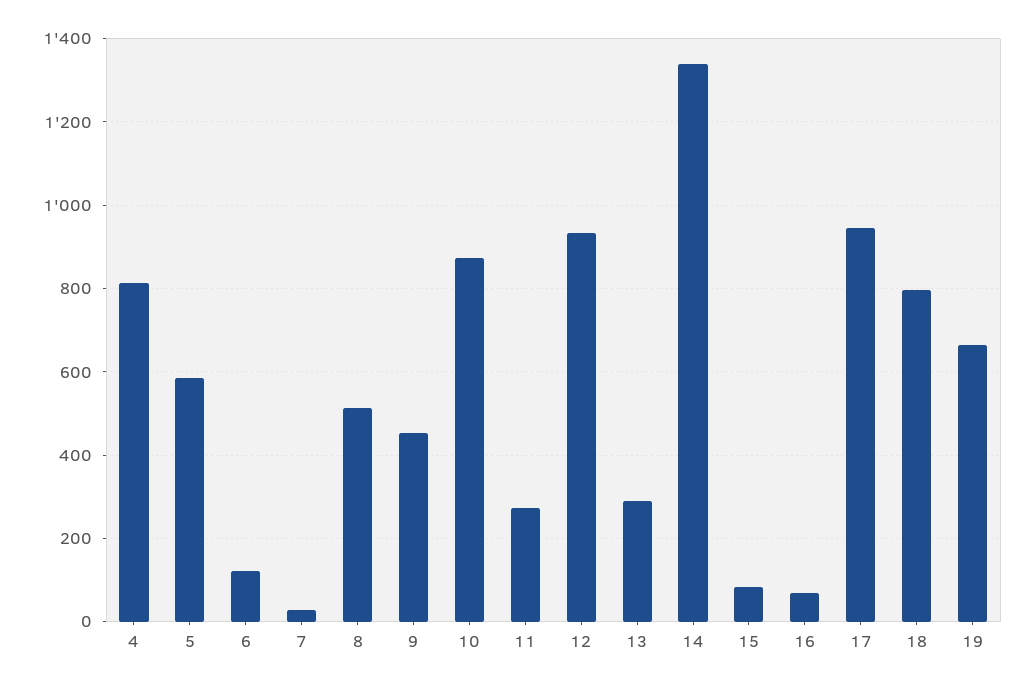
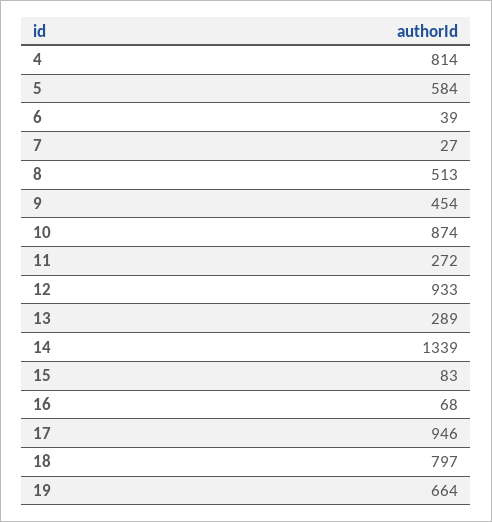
  {
    "4": 814,
    "5": 584,
-   "6": 120,
+   "6": 39,
    "7": 27,
    "8": 513,
    "9": 454,
    "10": 874,
    "11": 272,
    "12": 933,
    "13": 289,
    "14": 1339,
    "15": 83,
    "16": 68,
    "17": 946,
    "18": 797,
    "19": 664
  }

